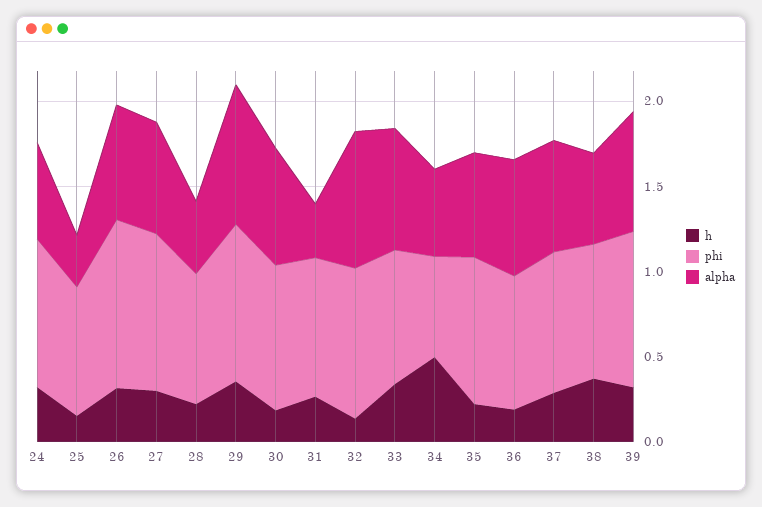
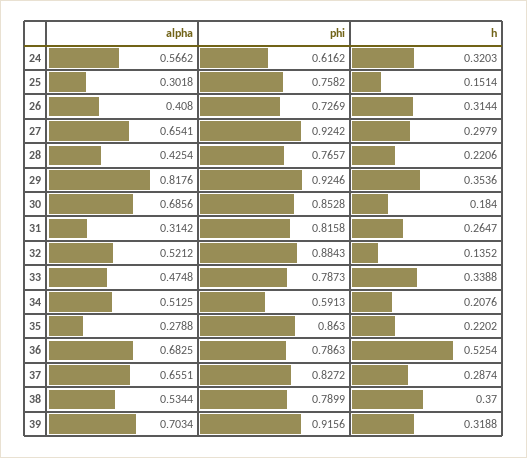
  {
    "h": {
      "24": 0.3203,
      "25": 0.1514,
      "26": 0.3144,
      "27": 0.2979,
      "28": 0.2206,
      "29": 0.3536,
      "30": 0.184,
      "31": 0.2647,
      "32": 0.1352,
      "33": 0.3388,
-     "34": 0.5,
+     "34": 0.2076,
      "35": 0.2202,
-     "36": 0.2,
+     "36": 0.5254,
      "37": 0.2874,
      "38": 0.37,
      "39": 0.3188
    },
    "phi": {
-     "24": 0.9,
+     "24": 0.6162,
      "25": 0.7582,
-     "26": 1,
+     "26": 0.7269,
      "27": 0.9242,
      "28": 0.7657,
      "29": 0.9246,
      "30": 0.8528,
      "31": 0.8158,
      "32": 0.8843,
      "33": 0.7873,
      "34": 0.5913,
      "35": 0.863,
      "36": 0.7863,
      "37": 0.8272,
      "38": 0.7899,
      "39": 0.9156
    },
    "alpha": {
      "24": 0.5662,
      "25": 0.3018,
-     "26": 0.7,
+     "26": 0.408,
      "27": 0.6541,
      "28": 0.4254,
      "29": 0.8176,
      "30": 0.6856,
      "31": 0.3142,
-     "32": 0.8,
+     "32": 0.5212,
-     "33": 0.7,
+     "33": 0.4748,
      "34": 0.5125,
-     "35": 0.6,
+     "35": 0.2788,
      "36": 0.6825,
      "37": 0.6551,
      "38": 0.5344,
      "39": 0.7034
    }
  }

